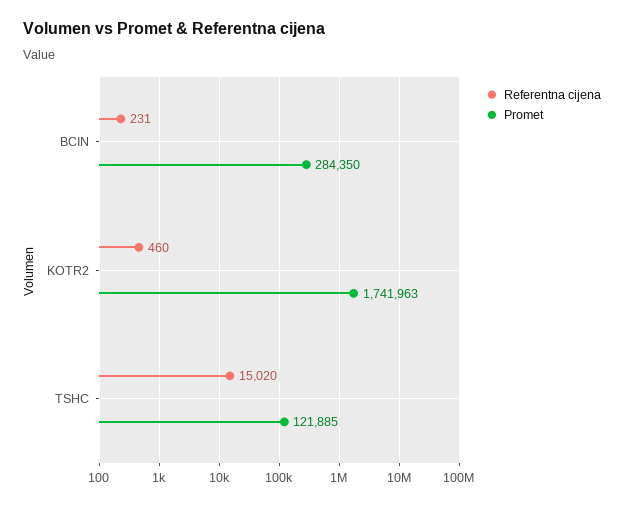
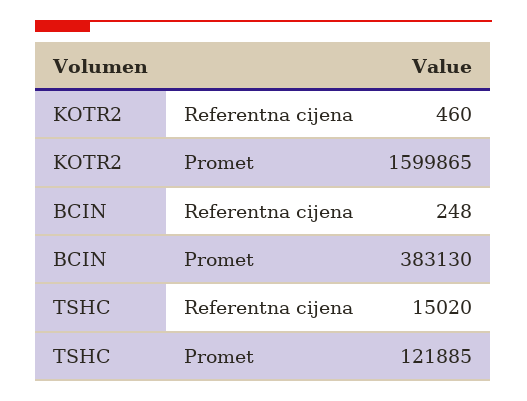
  {
    "Referentna cijena": {
-     "BCIN": 231,
+     "BCIN": 248,
      "KOTR2": 460,
      "TSHC": 15020
    },
    "Promet": {
-     "BCIN": 284350,
+     "BCIN": 383130,
-     "KOTR2": 1741963,
+     "KOTR2": 1599865,
      "TSHC": 121885
    }
  }

